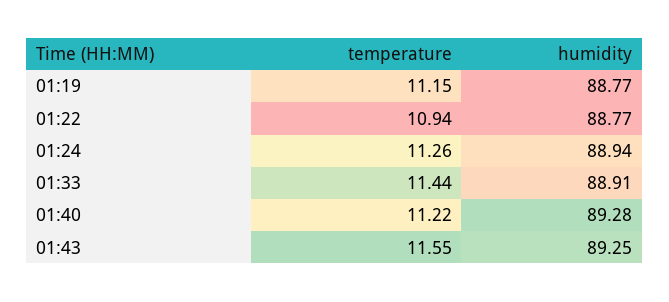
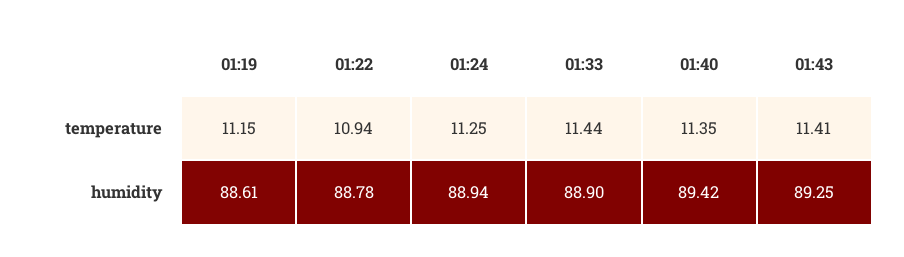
  {
    "temperature": {
      "01:19": 11.15,
      "01:22": 10.94,
-     "01:24": 11.26,
+     "01:24": 11.25,
      "01:33": 11.44,
-     "01:40": 11.22,
+     "01:40": 11.35,
-     "01:43": 11.55
+     "01:43": 11.41
    },
    "humidity": {
-     "01:19": 88.77,
+     "01:19": 88.61,
-     "01:22": 88.77,
+     "01:22": 88.78,
      "01:24": 88.94,
-     "01:33": 88.91,
+     "01:33": 88.9,
-     "01:40": 89.28,
+     "01:40": 89.42,
      "01:43": 89.25
    }
  }

